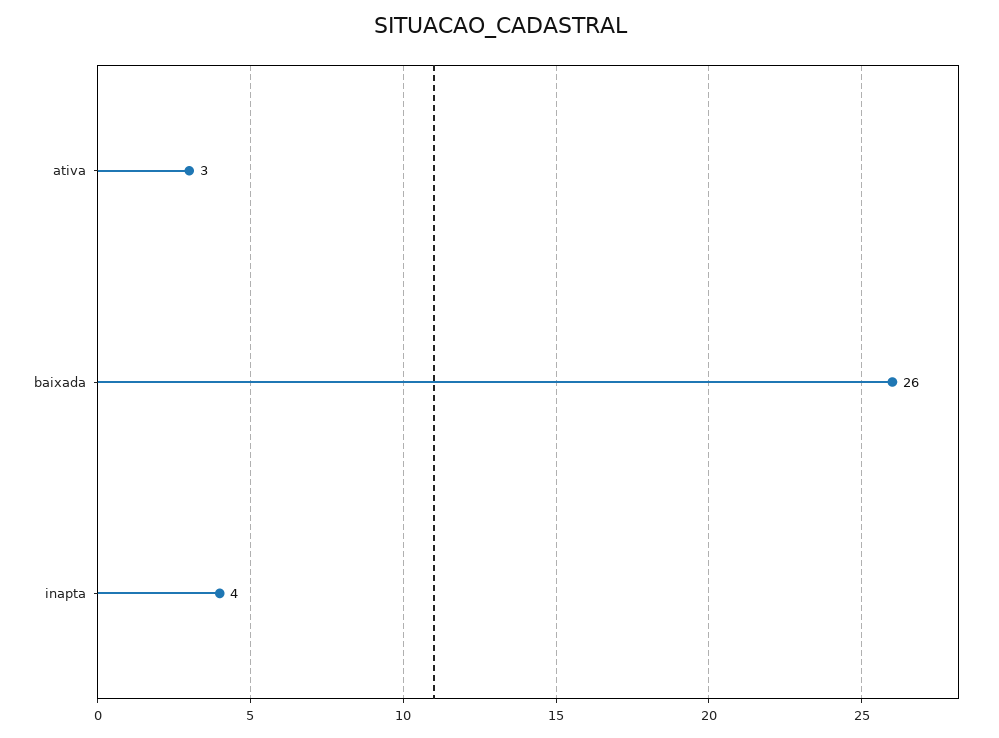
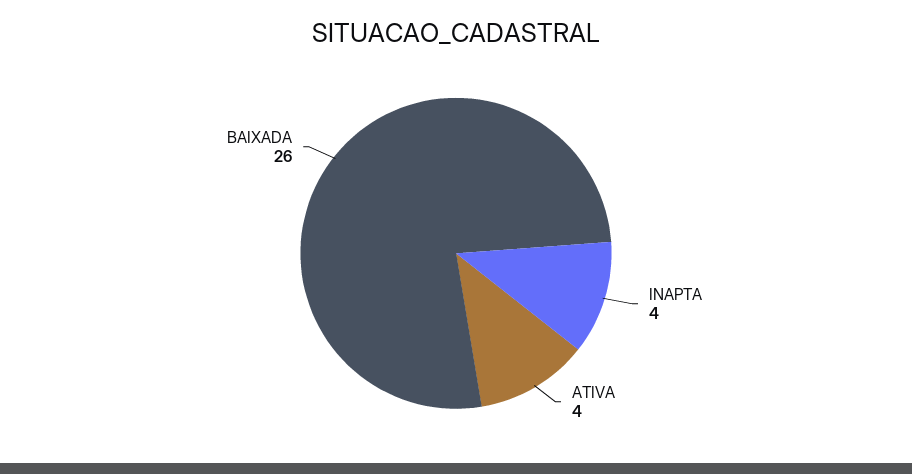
  {
-   "ativa": 3,
+   "ativa": 4,
    "baixada": 26,
    "inapta": 4
  }

